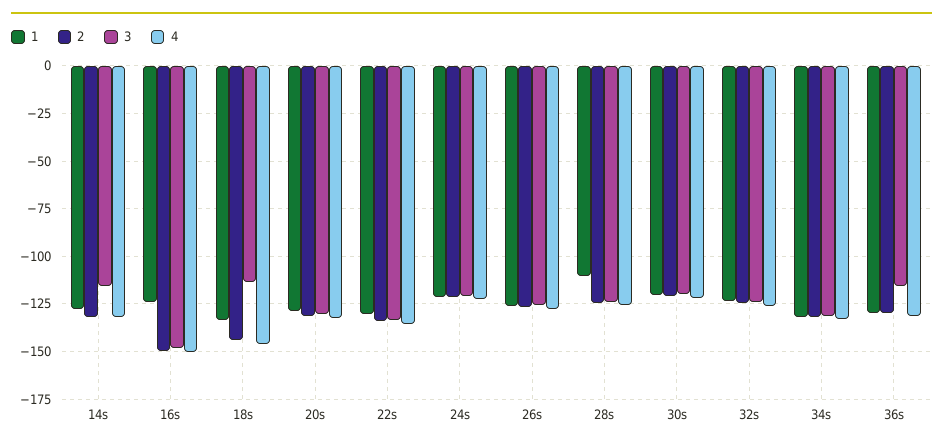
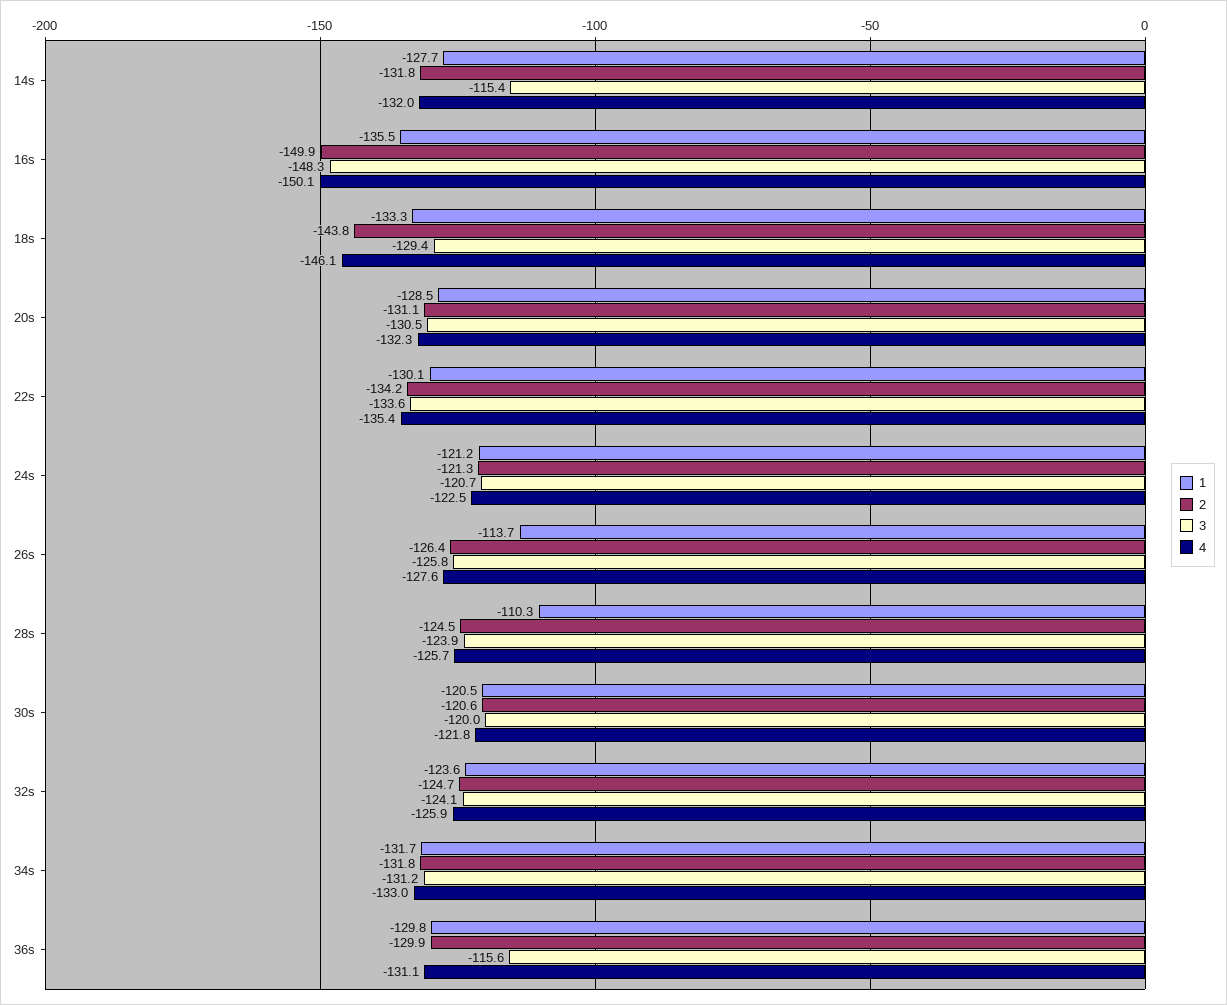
  {
    "1": {
      "14s": -127.7,
-     "16s": -125,
+     "16s": -135.5,
      "18s": -133.3,
      "20s": -128.5,
      "22s": -130.1,
      "24s": -121.2,
-     "26s": -125,
+     "26s": -113.7,
      "28s": -110.3,
      "30s": -120.5,
      "32s": -123.6,
      "34s": -131.7,
      "36s": -129.8
    },
    "2": {
      "14s": -131.8,
      "16s": -149.9,
      "18s": -143.8,
      "20s": -131.1,
      "22s": -134.2,
      "24s": -121.3,
      "26s": -126.4,
      "28s": -124.5,
      "30s": -120.6,
      "32s": -124.7,
      "34s": -131.8,
      "36s": -129.9
    },
    "3": {
      "14s": -115.4,
      "16s": -148.3,
-     "18s": -115,
+     "18s": -129.4,
      "20s": -130.5,
      "22s": -133.6,
      "24s": -120.7,
      "26s": -125.8,
      "28s": -123.9,
      "30s": -120,
      "32s": -124.1,
      "34s": -131.2,
      "36s": -115.6
    },
    "4": {
      "14s": -132,
      "16s": -150.1,
      "18s": -146.1,
      "20s": -132.3,
      "22s": -135.4,
      "24s": -122.5,
      "26s": -127.6,
      "28s": -125.7,
      "30s": -121.8,
      "32s": -125.9,
      "34s": -133,
      "36s": -131.1
    }
  }

